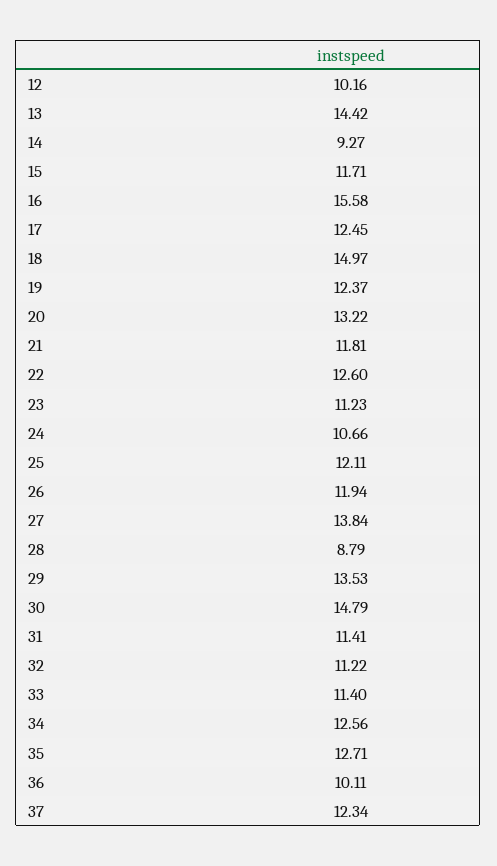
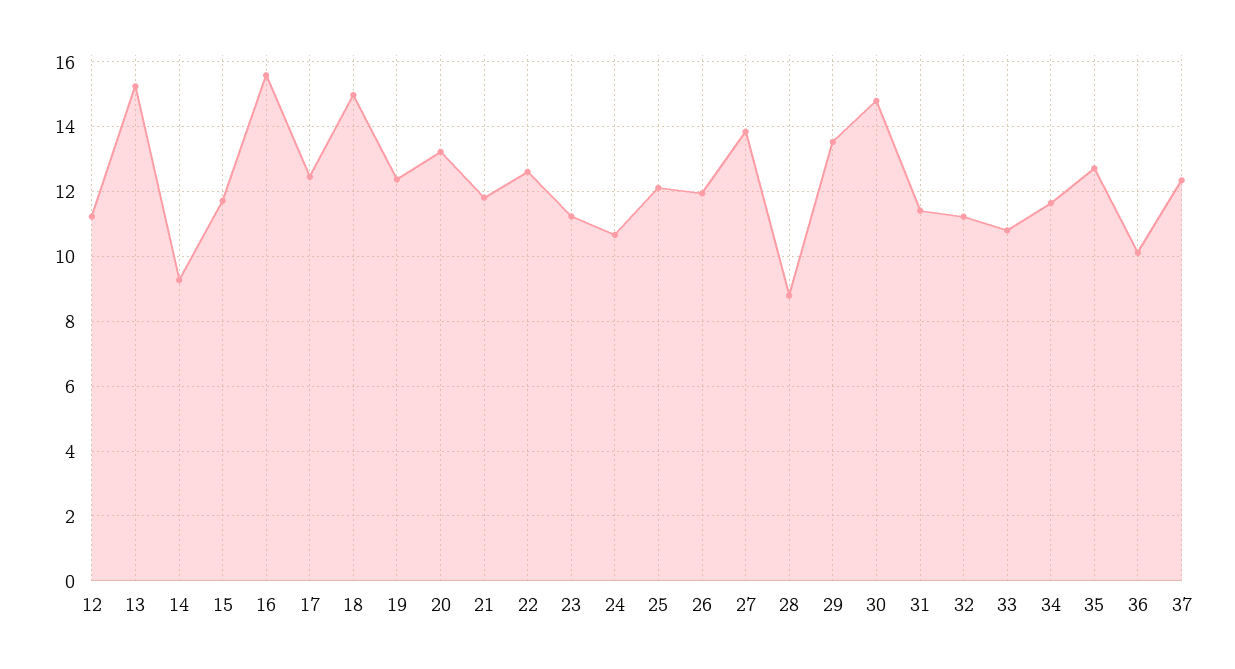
  {
-   "12": 10.16,
+   "12": 11.2,
-   "13": 14.42,
+   "13": 15.2,
    "14": 9.27,
    "15": 11.71,
    "16": 15.58,
    "17": 12.45,
    "18": 14.97,
    "19": 12.37,
    "20": 13.22,
    "21": 11.81,
    "22": 12.6,
    "23": 11.23,
    "24": 10.66,
    "25": 12.11,
    "26": 11.94,
    "27": 13.84,
    "28": 8.79,
    "29": 13.53,
    "30": 14.79,
    "31": 11.41,
    "32": 11.22,
-   "33": 11.4,
+   "33": 10.8,
-   "34": 12.56,
+   "34": 11.6,
    "35": 12.71,
    "36": 10.11,
    "37": 12.34
  }

